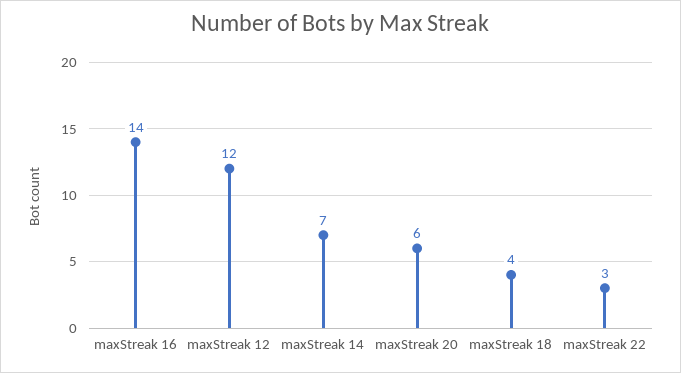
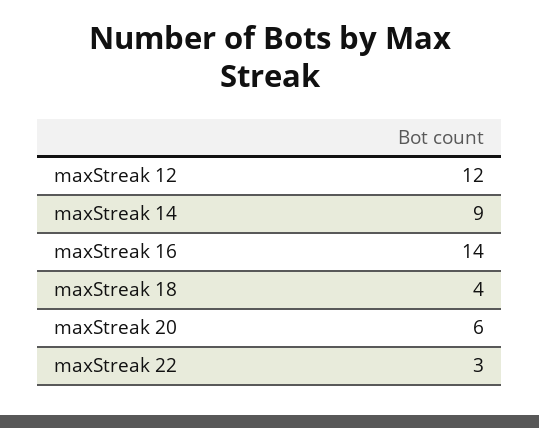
  {
    "maxStreak 16": 14,
    "maxStreak 12": 12,
-   "maxStreak 14": 7,
+   "maxStreak 14": 9,
    "maxStreak 20": 6,
    "maxStreak 18": 4,
    "maxStreak 22": 3
  }

